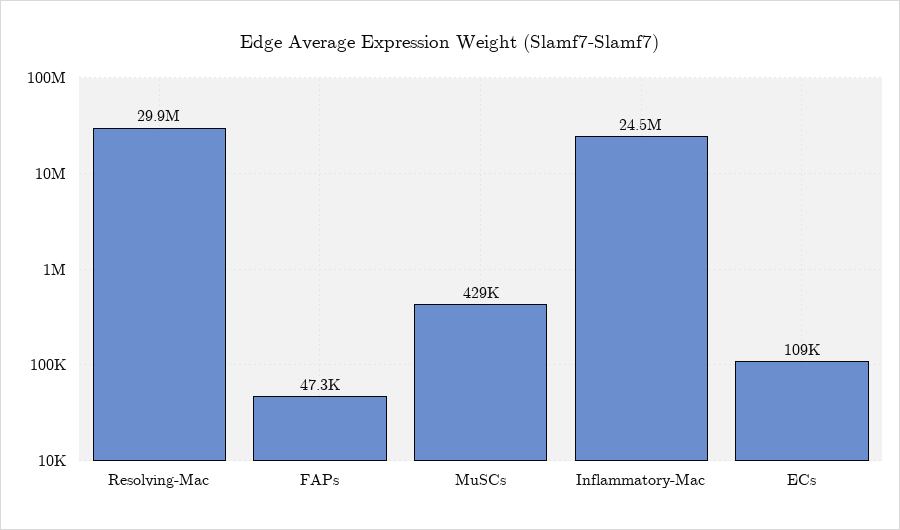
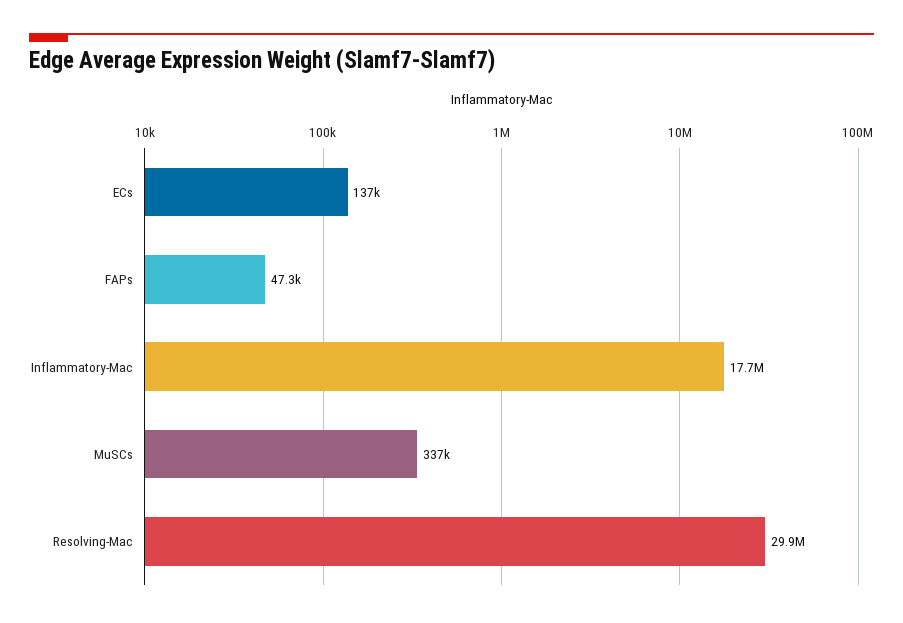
  {
    "Resolving-Mac": 29900000,
    "FAPs": 47300,
-   "MuSCs": 429000,
+   "MuSCs": 337000,
-   "Inflammatory-Mac": 24500000,
+   "Inflammatory-Mac": 17700000,
-   "ECs": 109000
+   "ECs": 137000
  }

